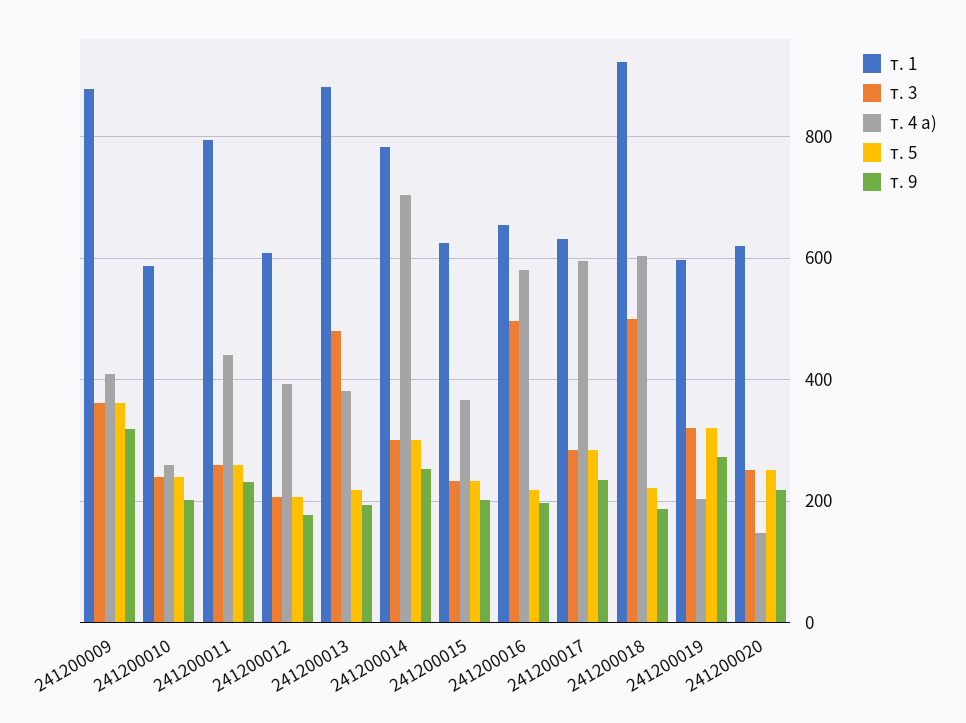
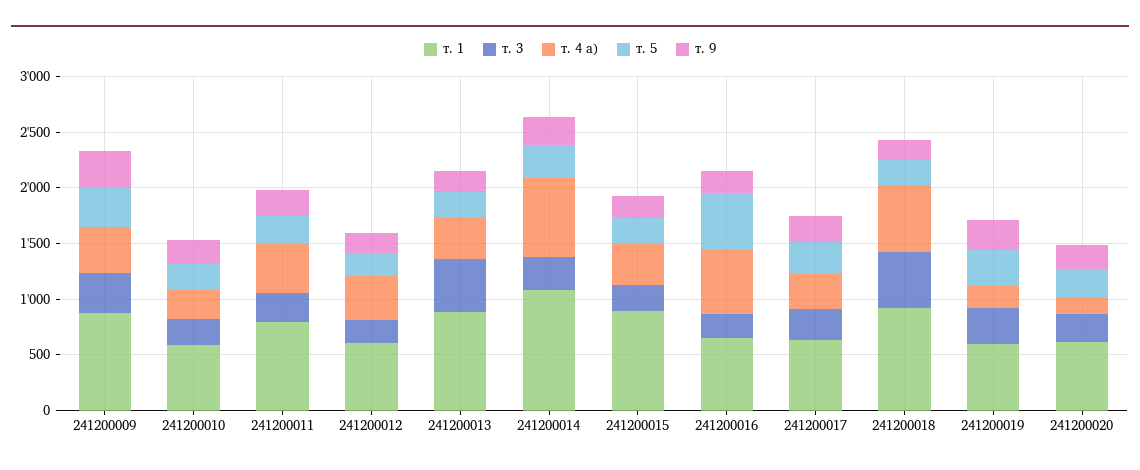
  {
    "т. 1": {
      "241200009": 880,
      "241200010": 580,
      "241200011": 800,
      "241200012": 600,
      "241200013": 880,
-     "241200014": 780,
+     "241200014": 1100,
-     "241200015": 620,
+     "241200015": 900,
      "241200016": 660,
      "241200017": 640,
      "241200018": 920,
      "241200019": 600,
      "241200020": 620
    },
    "т. 3": {
      "241200009": 360,
      "241200010": 240,
      "241200011": 260,
      "241200012": 200,
      "241200013": 480,
      "241200014": 300,
      "241200015": 240,
-     "241200016": 500,
+     "241200016": 200,
      "241200017": 280,
      "241200018": 500,
      "241200019": 320,
      "241200020": 260
    },
    "т. 4 а)": {
      "241200009": 400,
      "241200010": 260,
      "241200011": 440,
      "241200012": 400,
      "241200013": 380,
      "241200014": 700,
      "241200015": 360,
      "241200016": 580,
-     "241200017": 600,
+     "241200017": 300,
      "241200018": 600,
      "241200019": 200,
      "241200020": 140
    },
    "т. 5": {
      "241200009": 360,
      "241200010": 240,
      "241200011": 260,
      "241200012": 200,
      "241200013": 220,
      "241200014": 300,
      "241200015": 240,
-     "241200016": 220,
+     "241200016": 500,
      "241200017": 280,
      "241200018": 220,
      "241200019": 320,
      "241200020": 260
    },
    "т. 9": {
      "241200009": 320,
      "241200010": 200,
      "241200011": 240,
      "241200012": 180,
      "241200013": 200,
      "241200014": 260,
      "241200015": 200,
      "241200016": 200,
      "241200017": 240,
      "241200018": 180,
      "241200019": 280,
      "241200020": 220
    }
  }

